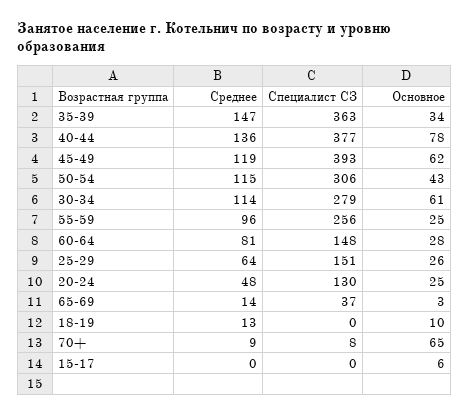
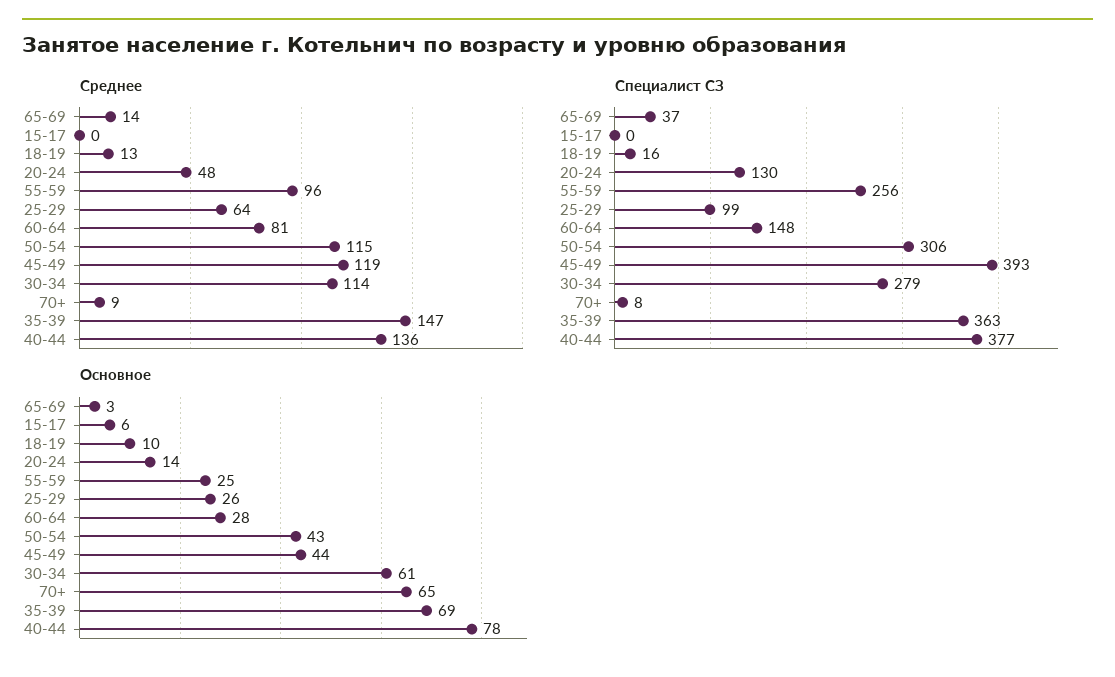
  {
    "Среднее": {
      "35-39": 147,
      "40-44": 136,
      "45-49": 119,
      "50-54": 115,
      "30-34": 114,
      "55-59": 96,
      "60-64": 81,
      "25-29": 64,
      "20-24": 48,
      "65-69": 14,
      "18-19": 13,
      "70+": 9,
      "15-17": 0
    },
    "Специалист СЗ": {
      "35-39": 363,
      "40-44": 377,
      "45-49": 393,
      "50-54": 306,
      "30-34": 279,
      "55-59": 256,
      "60-64": 148,
-     "25-29": 151,
+     "25-29": 99,
      "20-24": 130,
      "65-69": 37,
-     "18-19": 0,
+     "18-19": 16,
      "70+": 8,
      "15-17": 0
    },
    "Основное": {
-     "35-39": 34,
+     "35-39": 69,
      "40-44": 78,
-     "45-49": 62,
+     "45-49": 44,
      "50-54": 43,
      "30-34": 61,
      "55-59": 25,
      "60-64": 28,
      "25-29": 26,
-     "20-24": 25,
+     "20-24": 14,
      "65-69": 3,
      "18-19": 10,
      "70+": 65,
      "15-17": 6
    }
  }

